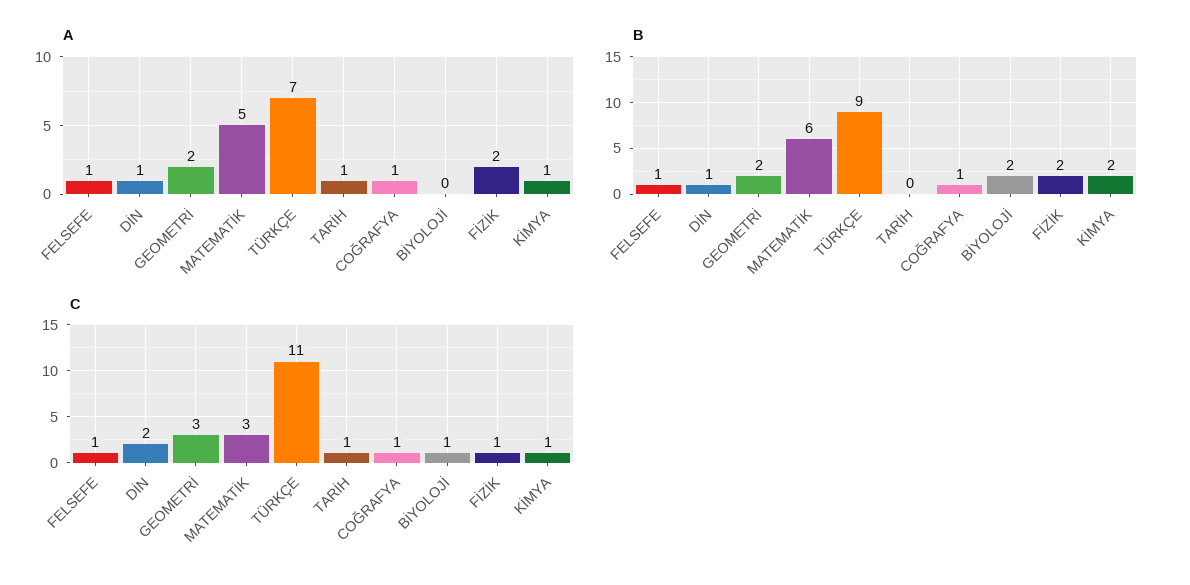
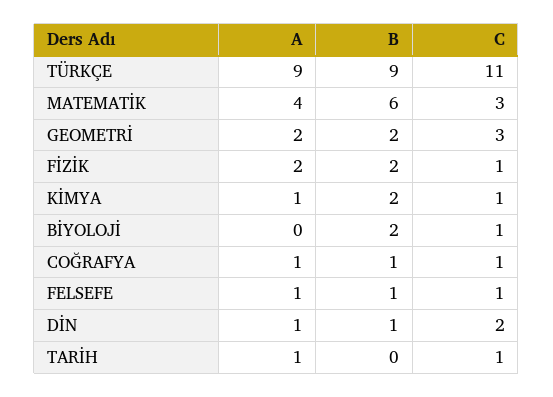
  {
    "A": {
      "FELSEFE": 1,
      "DİN": 1,
      "GEOMETRİ": 2,
-     "MATEMATİK": 5,
+     "MATEMATİK": 4,
-     "TÜRKÇE": 7,
+     "TÜRKÇE": 9,
      "TARİH": 1,
      "COĞRAFYA": 1,
      "BİYOLOJİ": 0,
      "FİZİK": 2,
      "KİMYA": 1
    },
    "B": {
      "FELSEFE": 1,
      "DİN": 1,
      "GEOMETRİ": 2,
      "MATEMATİK": 6,
      "TÜRKÇE": 9,
      "TARİH": 0,
      "COĞRAFYA": 1,
      "BİYOLOJİ": 2,
      "FİZİK": 2,
      "KİMYA": 2
    },
    "C": {
      "FELSEFE": 1,
      "DİN": 2,
      "GEOMETRİ": 3,
      "MATEMATİK": 3,
      "TÜRKÇE": 11,
      "TARİH": 1,
      "COĞRAFYA": 1,
      "BİYOLOJİ": 1,
      "FİZİK": 1,
      "KİMYA": 1
    }
  }

